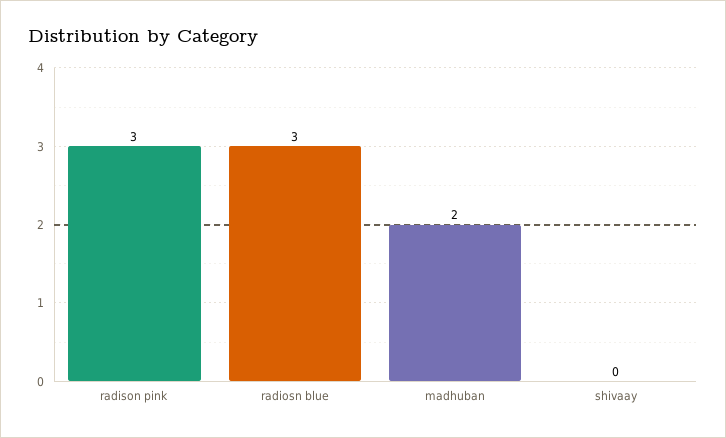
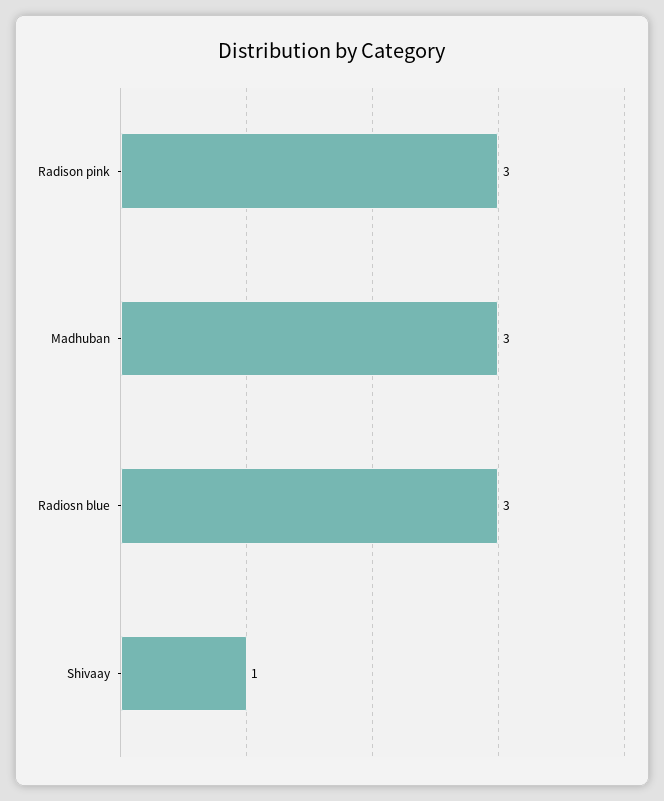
  {
    "radison pink": 3,
    "radiosn blue": 3,
-   "madhuban": 2,
+   "madhuban": 3,
-   "shivaay": 0
+   "shivaay": 1
  }

